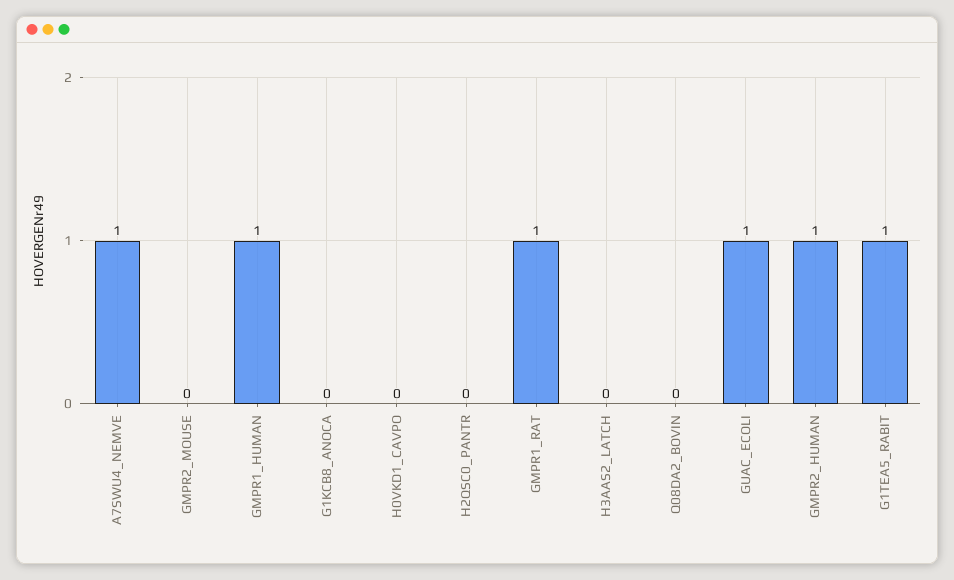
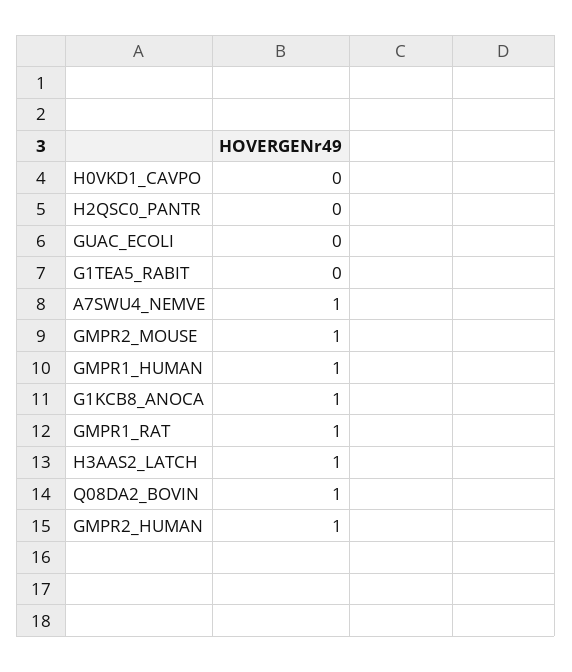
  {
    "A7SWU4_NEMVE": 1,
-   "GMPR2_MOUSE": 0,
+   "GMPR2_MOUSE": 1,
    "GMPR1_HUMAN": 1,
-   "G1KCB8_ANOCA": 0,
+   "G1KCB8_ANOCA": 1,
    "H0VKD1_CAVPO": 0,
    "H2QSC0_PANTR": 0,
    "GMPR1_RAT": 1,
-   "H3AAS2_LATCH": 0,
+   "H3AAS2_LATCH": 1,
-   "Q08DA2_BOVIN": 0,
+   "Q08DA2_BOVIN": 1,
-   "GUAC_ECOLI": 1,
+   "GUAC_ECOLI": 0,
    "GMPR2_HUMAN": 1,
-   "G1TEA5_RABIT": 1
+   "G1TEA5_RABIT": 0
  }

